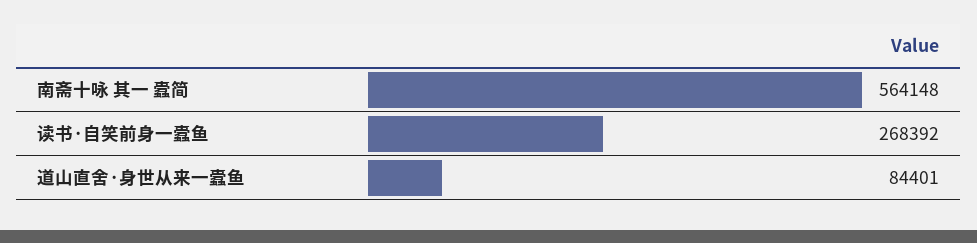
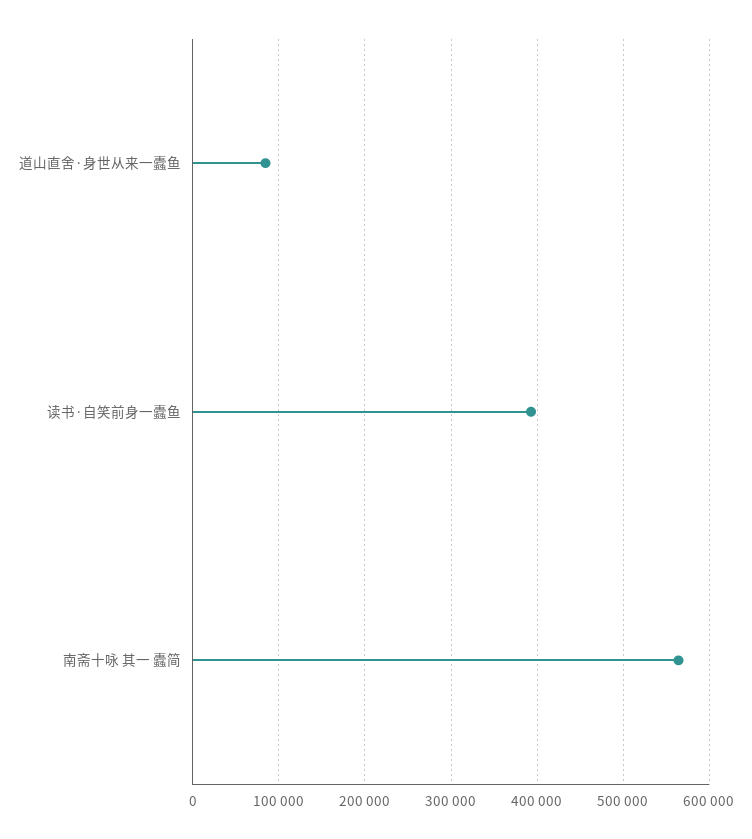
  {
    "南斋十咏 其一 蠹简": 564148,
-   "读书·自笑前身一蠹鱼": 268392,
+   "读书·自笑前身一蠹鱼": 390000,
    "道山直舍·身世从来一蠹鱼": 84401
  }

